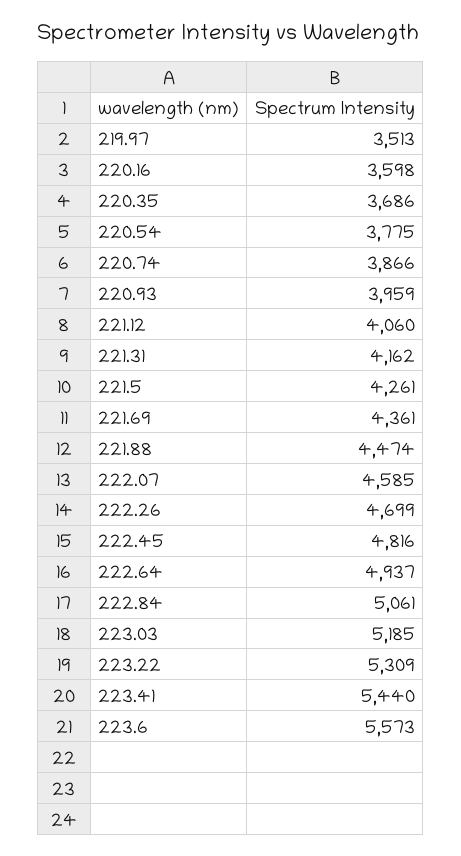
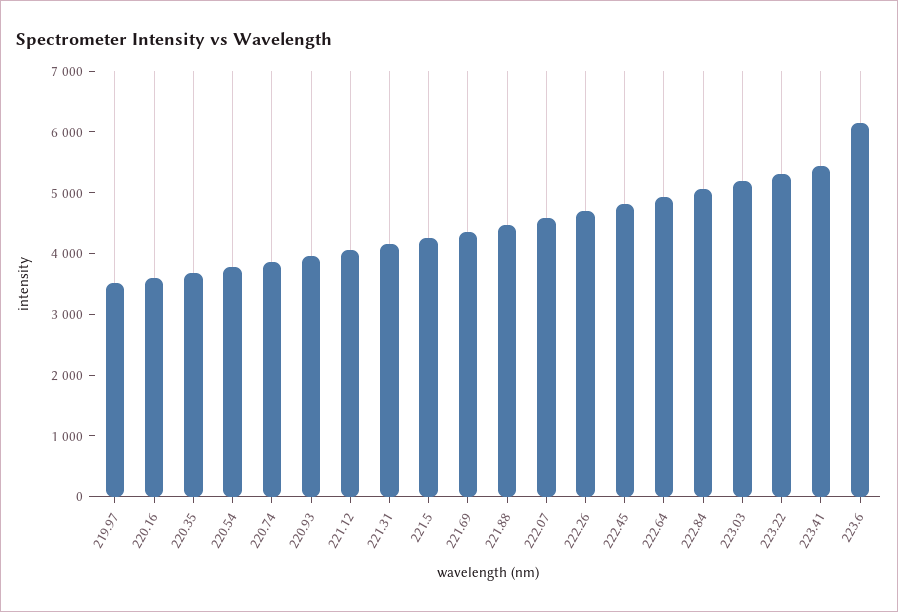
  {
    "219.97": 3513,
    "220.16": 3598,
    "220.35": 3686,
    "220.54": 3775,
    "220.74": 3866,
    "220.93": 3959,
    "221.12": 4060,
    "221.31": 4162,
    "221.5": 4261,
    "221.69": 4361,
    "221.88": 4474,
    "222.07": 4585,
    "222.26": 4699,
    "222.45": 4816,
    "222.64": 4937,
    "222.84": 5061,
    "223.03": 5185,
    "223.22": 5309,
    "223.41": 5440,
-   "223.6": 5573
+   "223.6": 6200
  }

